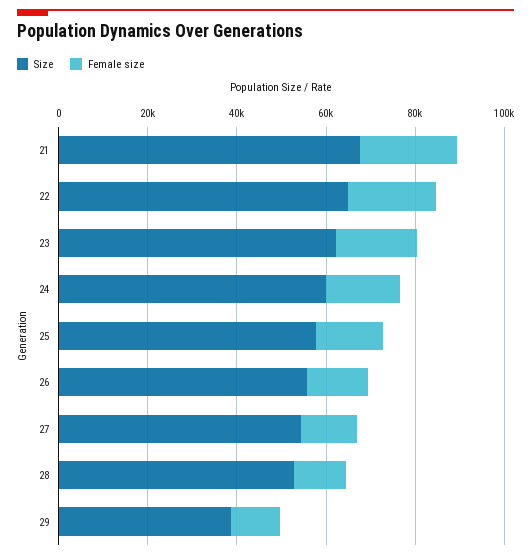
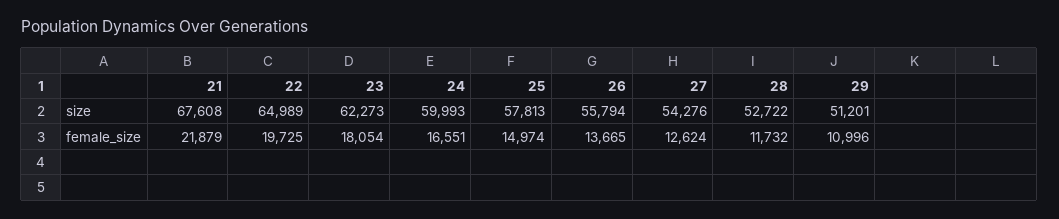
  {
    "Size": {
      "21": 67608,
      "22": 64989,
      "23": 62273,
      "24": 59993,
      "25": 57813,
      "26": 55794,
      "27": 54276,
      "28": 52722,
-     "29": 40000
+     "29": 51201
    },
    "Female size": {
      "21": 21879,
      "22": 19725,
      "23": 18054,
      "24": 16551,
      "25": 14974,
      "26": 13665,
      "27": 12624,
      "28": 11732,
      "29": 10996
    }
  }

